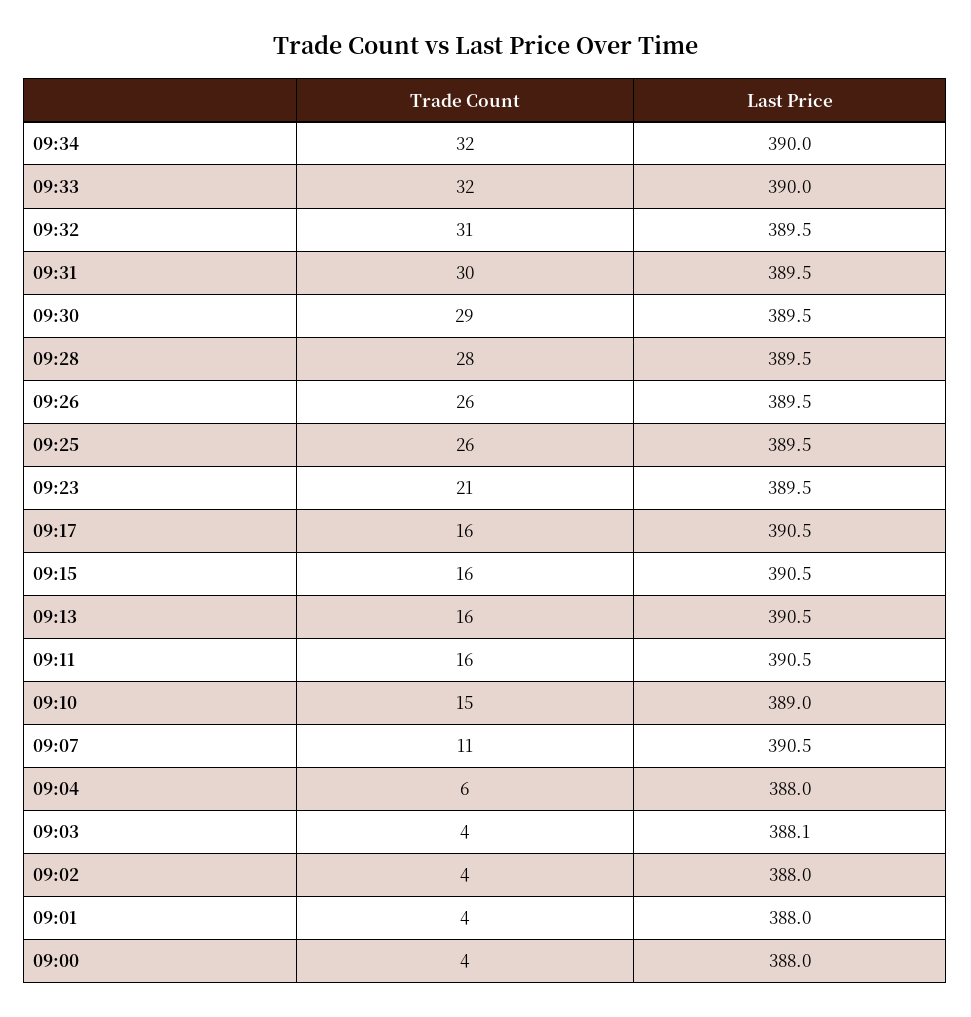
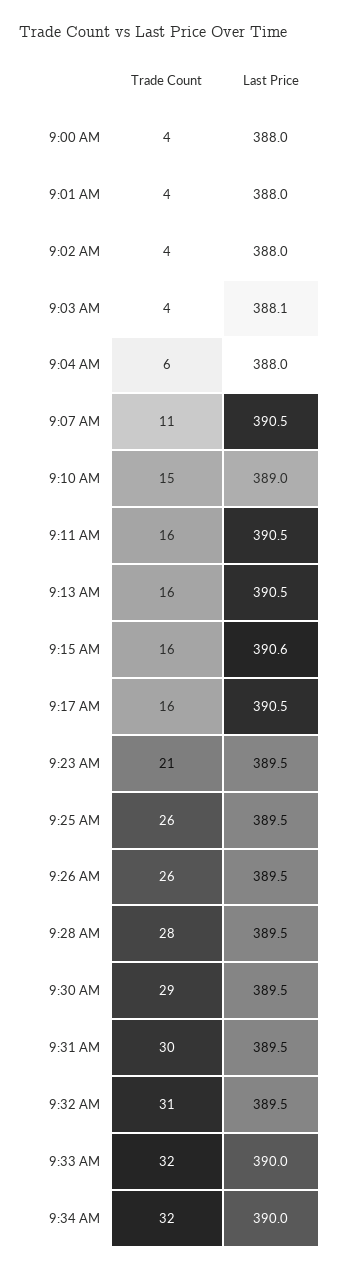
  {
    "Trade Count": {
      "09:34": 32,
      "09:33": 32,
      "09:32": 31,
      "09:31": 30,
      "09:30": 29,
      "09:28": 28,
      "09:26": 26,
      "09:25": 26,
      "09:23": 21,
      "09:17": 16,
      "09:15": 16,
      "09:13": 16,
      "09:11": 16,
      "09:10": 15,
      "09:07": 11,
      "09:04": 6,
      "09:03": 4,
      "09:02": 4,
      "09:01": 4,
      "09:00": 4
    },
    "Last Price": {
      "09:34": 390,
      "09:33": 390,
      "09:32": 389.5,
      "09:31": 389.5,
      "09:30": 389.5,
      "09:28": 389.5,
      "09:26": 389.5,
      "09:25": 389.5,
      "09:23": 389.5,
      "09:17": 390.5,
-     "09:15": 390.5,
+     "09:15": 390.6,
      "09:13": 390.5,
      "09:11": 390.5,
      "09:10": 389,
      "09:07": 390.5,
      "09:04": 388,
      "09:03": 388.1,
      "09:02": 388,
      "09:01": 388,
      "09:00": 388
    }
  }

